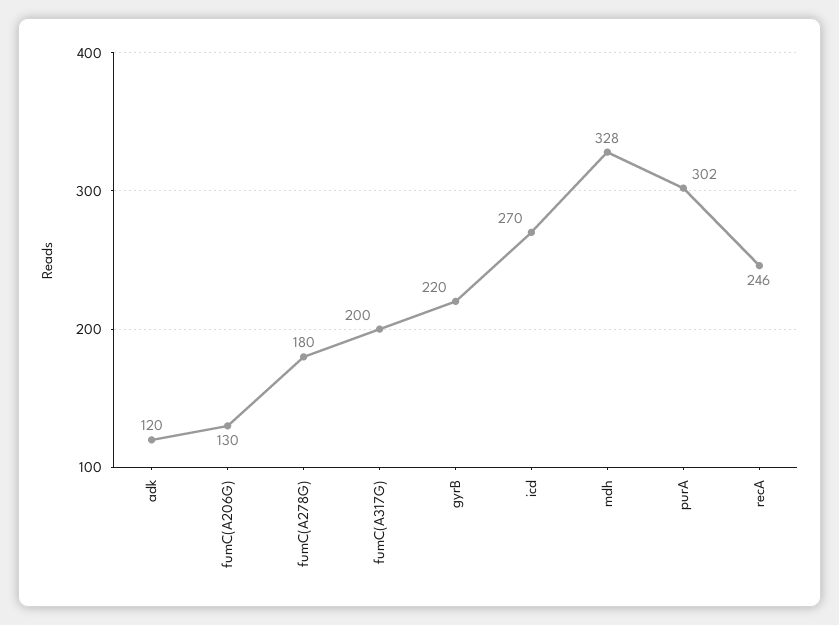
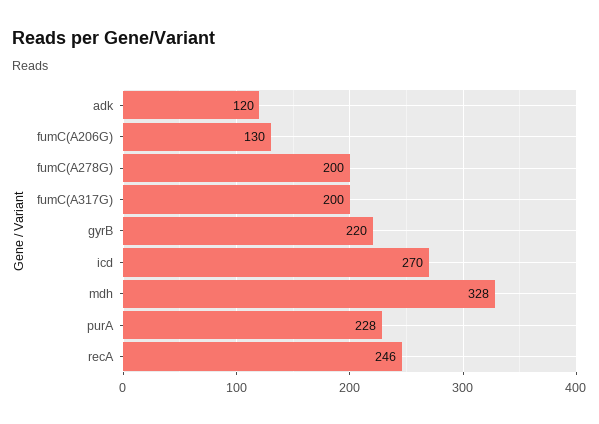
  {
    "adk": 120,
    "fumC(A206G)": 130,
-   "fumC(A278G)": 180,
+   "fumC(A278G)": 200,
    "fumC(A317G)": 200,
    "gyrB": 220,
    "icd": 270,
    "mdh": 328,
-   "purA": 302,
+   "purA": 228,
    "recA": 246
  }

